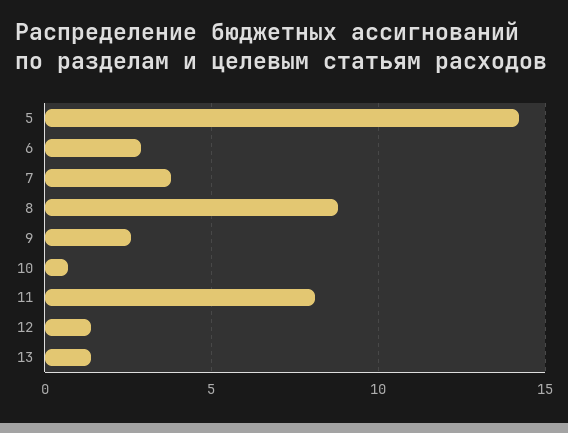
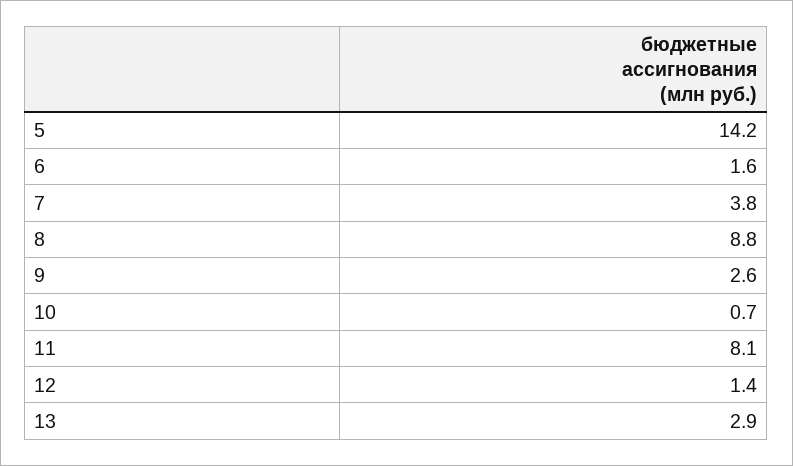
  {
    "5": 14.2,
-   "6": 3,
+   "6": 1.6,
    "7": 3.8,
    "8": 8.8,
    "9": 2.6,
    "10": 0.7,
    "11": 8.1,
    "12": 1.4,
-   "13": 1.5
+   "13": 2.9
  }

